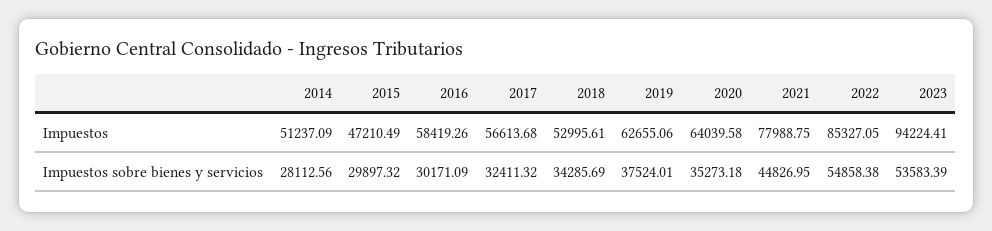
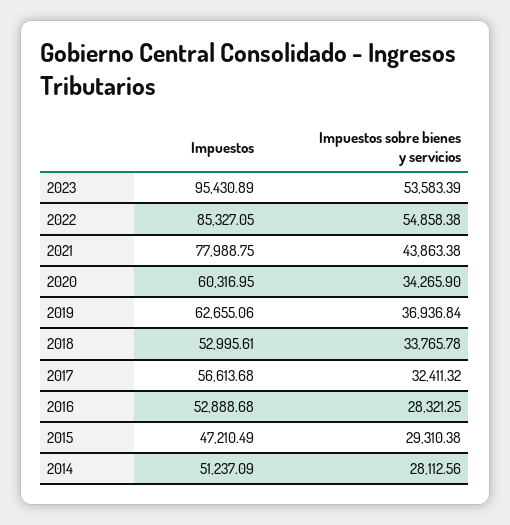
  {
    "2014": {
      "Impuestos": 51237.09,
      "Impuestos sobre bienes y servicios": 28112.56
    },
    "2015": {
      "Impuestos": 47210.49,
-     "Impuestos sobre bienes y servicios": 29897.32
+     "Impuestos sobre bienes y servicios": 29310.38
    },
    "2016": {
-     "Impuestos": 58419.26,
+     "Impuestos": 52888.68,
-     "Impuestos sobre bienes y servicios": 30171.09
+     "Impuestos sobre bienes y servicios": 28321.25
    },
    "2017": {
      "Impuestos": 56613.68,
      "Impuestos sobre bienes y servicios": 32411.32
    },
    "2018": {
      "Impuestos": 52995.61,
-     "Impuestos sobre bienes y servicios": 34285.69
+     "Impuestos sobre bienes y servicios": 33765.78
    },
    "2019": {
      "Impuestos": 62655.06,
-     "Impuestos sobre bienes y servicios": 37524.01
+     "Impuestos sobre bienes y servicios": 36936.84
    },
    "2020": {
-     "Impuestos": 64039.58,
+     "Impuestos": 60316.95,
-     "Impuestos sobre bienes y servicios": 35273.18
+     "Impuestos sobre bienes y servicios": 34265.9
    },
    "2021": {
      "Impuestos": 77988.75,
-     "Impuestos sobre bienes y servicios": 44826.95
+     "Impuestos sobre bienes y servicios": 43863.38
    },
    "2022": {
      "Impuestos": 85327.05,
      "Impuestos sobre bienes y servicios": 54858.38
    },
    "2023": {
-     "Impuestos": 94224.41,
+     "Impuestos": 95430.89,
      "Impuestos sobre bienes y servicios": 53583.39
    }
  }

